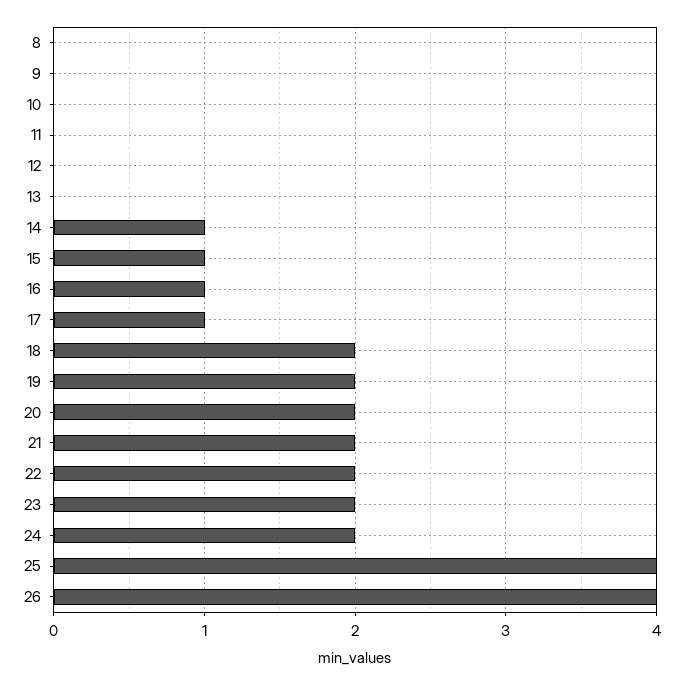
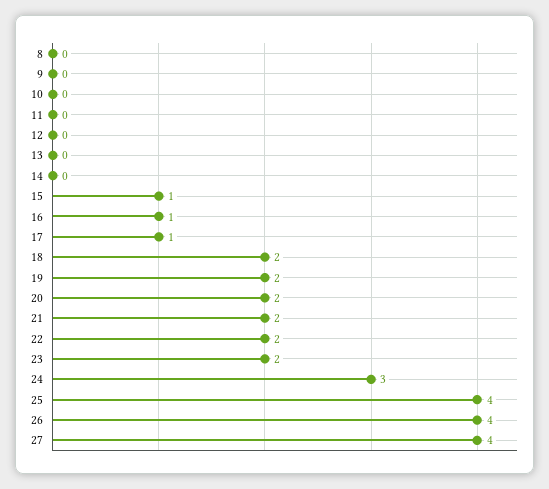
  {
    "8": 0,
    "9": 0,
    "10": 0,
    "11": 0,
    "12": 0,
    "13": 0,
-   "14": 1,
+   "14": 0,
    "15": 1,
    "16": 1,
    "17": 1,
    "18": 2,
    "19": 2,
    "20": 2,
    "21": 2,
    "22": 2,
    "23": 2,
-   "24": 2,
+   "24": 3,
    "25": 4,
-   "26": 4
+   "26": 4,
+   "27": 4
  }

